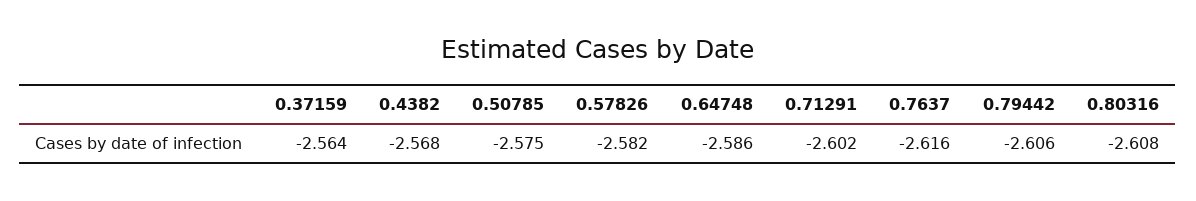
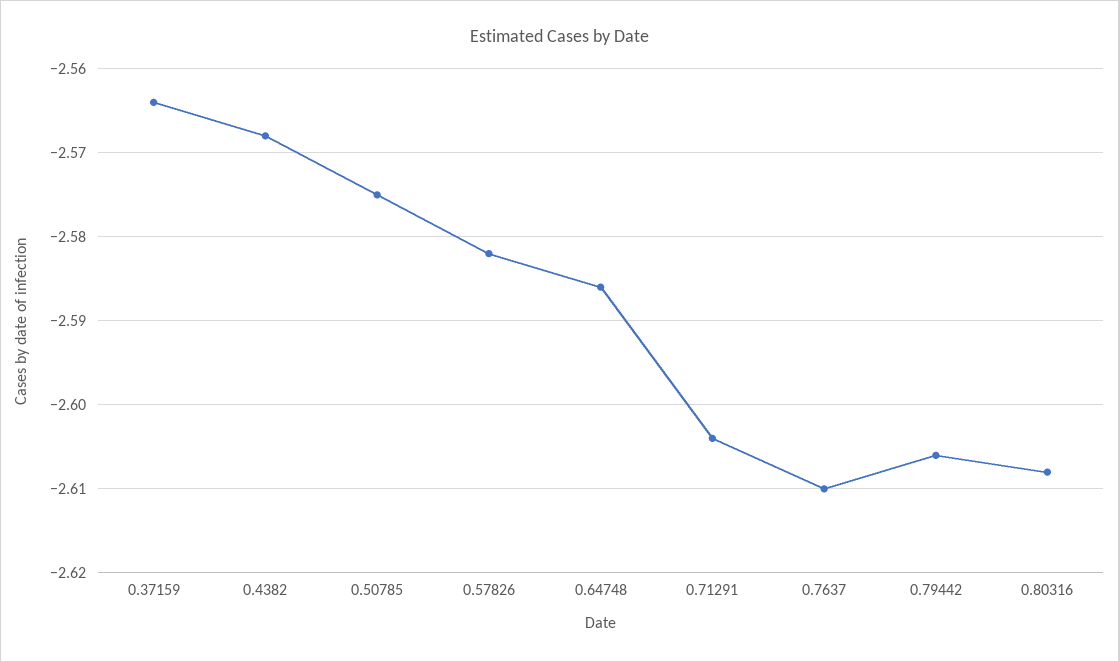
  {
    "0.37159": -2.564,
    "0.4382": -2.568,
    "0.50785": -2.575,
    "0.57826": -2.582,
    "0.64748": -2.586,
-   "0.71291": -2.602,
+   "0.71291": -2.604,
-   "0.7637": -2.616,
+   "0.7637": -2.61,
    "0.79442": -2.606,
    "0.80316": -2.608
  }

